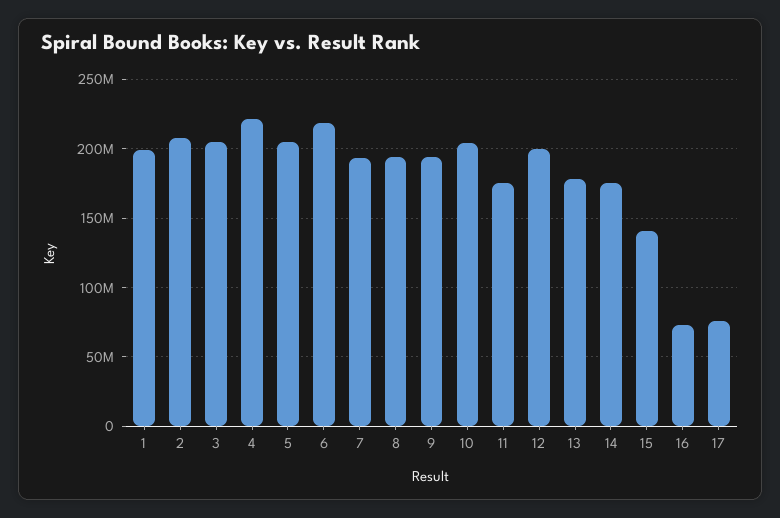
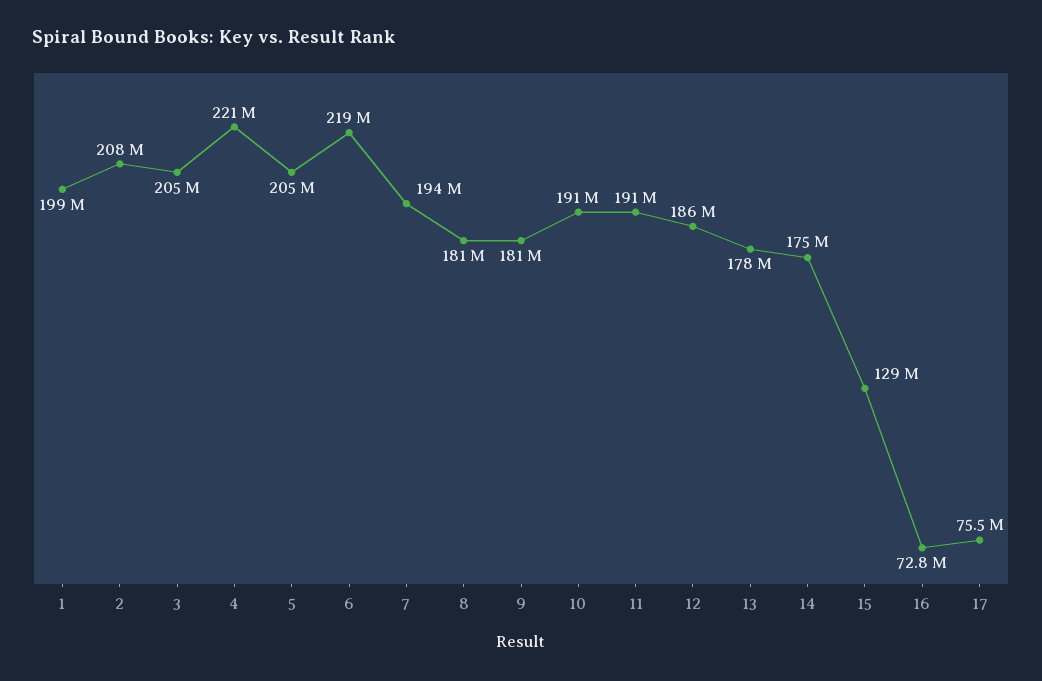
  {
    "1": 199000000,
    "2": 208000000,
    "3": 205000000,
    "4": 221000000,
    "5": 205000000,
    "6": 219000000,
    "7": 194000000,
-   "8": 195000000,
+   "8": 181000000,
-   "9": 195000000,
+   "9": 181000000,
-   "10": 205000000,
+   "10": 191000000,
-   "11": 175000000,
+   "11": 191000000,
-   "12": 200000000,
+   "12": 186000000,
    "13": 178000000,
    "14": 175000000,
-   "15": 140000000,
+   "15": 129000000,
    "16": 72800000,
    "17": 75500000
  }

